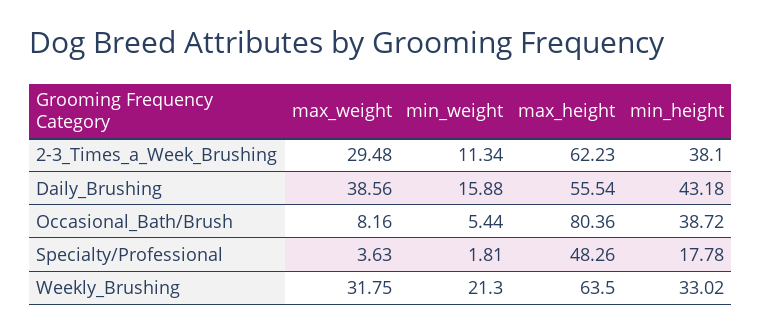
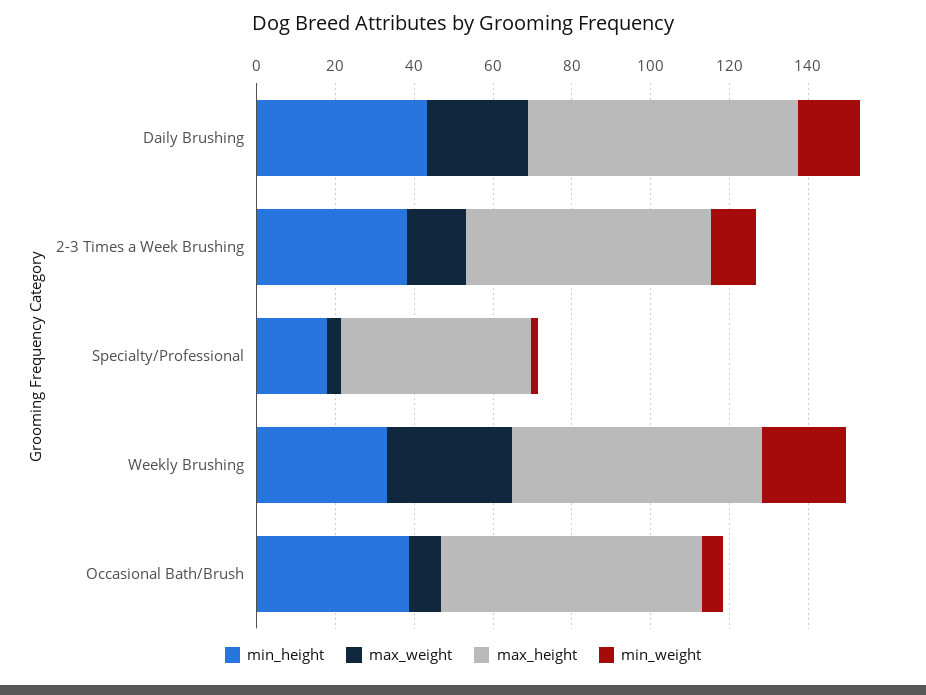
  {
    "max_weight": {
-     "2-3_Times_a_Week_Brushing": 29.48,
+     "2-3_Times_a_Week_Brushing": 15,
-     "Daily_Brushing": 38.56,
+     "Daily_Brushing": 25,
      "Occasional_Bath/Brush": 8.16,
      "Specialty/Professional": 3.63,
      "Weekly_Brushing": 31.75
    },
    "min_weight": {
      "2-3_Times_a_Week_Brushing": 11.34,
      "Daily_Brushing": 15.88,
      "Occasional_Bath/Brush": 5.44,
      "Specialty/Professional": 1.81,
      "Weekly_Brushing": 21.3
    },
    "max_height": {
      "2-3_Times_a_Week_Brushing": 62.23,
-     "Daily_Brushing": 55.54,
+     "Daily_Brushing": 70,
-     "Occasional_Bath/Brush": 80.36,
+     "Occasional_Bath/Brush": 65,
      "Specialty/Professional": 48.26,
      "Weekly_Brushing": 63.5
    },
    "min_height": {
      "2-3_Times_a_Week_Brushing": 38.1,
      "Daily_Brushing": 43.18,
      "Occasional_Bath/Brush": 38.72,
      "Specialty/Professional": 17.78,
      "Weekly_Brushing": 33.02
    }
  }

